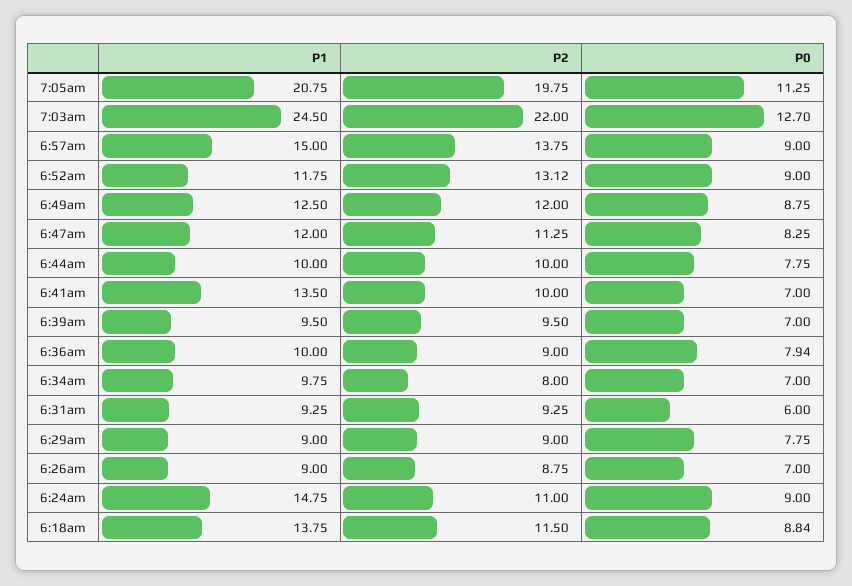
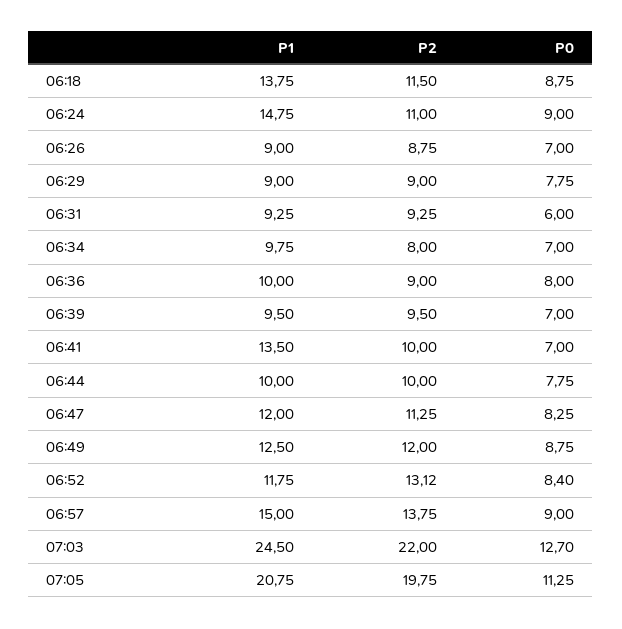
  {
    "P1": {
      "7:05am": 20.75,
      "7:03am": 24.5,
      "6:57am": 15,
      "6:52am": 11.75,
      "6:49am": 12.5,
      "6:47am": 12,
      "6:44am": 10,
      "6:41am": 13.5,
      "6:39am": 9.5,
      "6:36am": 10,
      "6:34am": 9.75,
      "6:31am": 9.25,
      "6:29am": 9,
      "6:26am": 9,
      "6:24am": 14.75,
      "6:18am": 13.75
    },
    "P2": {
      "7:05am": 19.75,
      "7:03am": 22,
      "6:57am": 13.75,
      "6:52am": 13.12,
      "6:49am": 12,
      "6:47am": 11.25,
      "6:44am": 10,
      "6:41am": 10,
      "6:39am": 9.5,
      "6:36am": 9,
      "6:34am": 8,
      "6:31am": 9.25,
      "6:29am": 9,
      "6:26am": 8.75,
      "6:24am": 11,
      "6:18am": 11.5
    },
    "P0": {
      "7:05am": 11.25,
      "7:03am": 12.7,
      "6:57am": 9,
-     "6:52am": 9,
+     "6:52am": 8.4,
      "6:49am": 8.75,
      "6:47am": 8.25,
      "6:44am": 7.75,
      "6:41am": 7,
      "6:39am": 7,
-     "6:36am": 7.94,
+     "6:36am": 8,
      "6:34am": 7,
      "6:31am": 6,
      "6:29am": 7.75,
      "6:26am": 7,
      "6:24am": 9,
-     "6:18am": 8.84
+     "6:18am": 8.75
    }
  }

